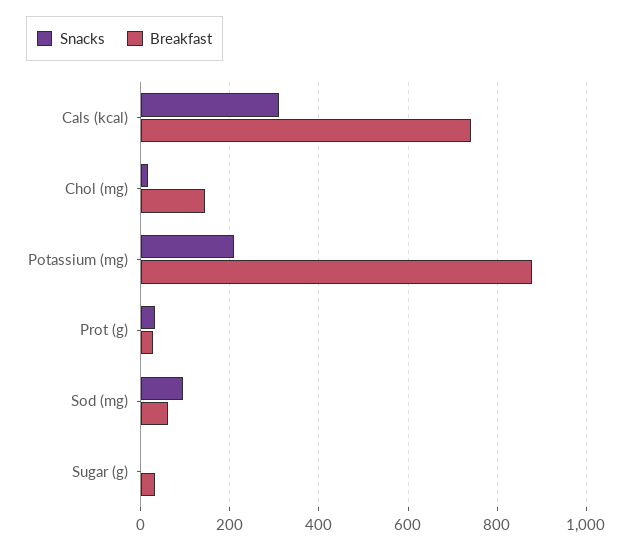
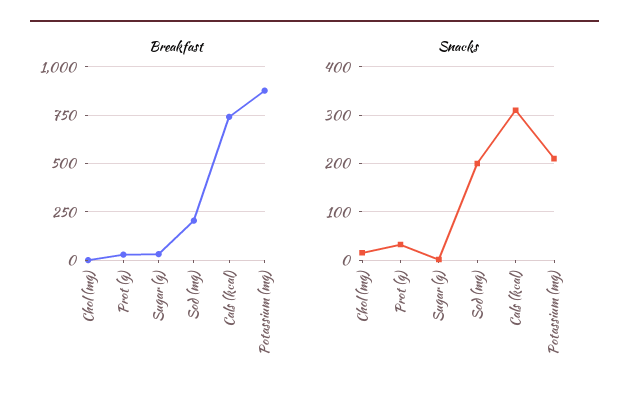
  {
    "Snacks": {
      "Cals (kcal)": 320,
      "Chol (mg)": 20,
      "Potassium (mg)": 220,
      "Prot (g)": 40,
-     "Sod (mg)": 100,
+     "Sod (mg)": 200,
      "Sugar (g)": 0
    },
    "Breakfast": {
      "Cals (kcal)": 740,
-     "Chol (mg)": 140,
+     "Chol (mg)": 0,
      "Potassium (mg)": 880,
      "Prot (g)": 20,
-     "Sod (mg)": 60,
+     "Sod (mg)": 200,
      "Sugar (g)": 40
    }
  }

